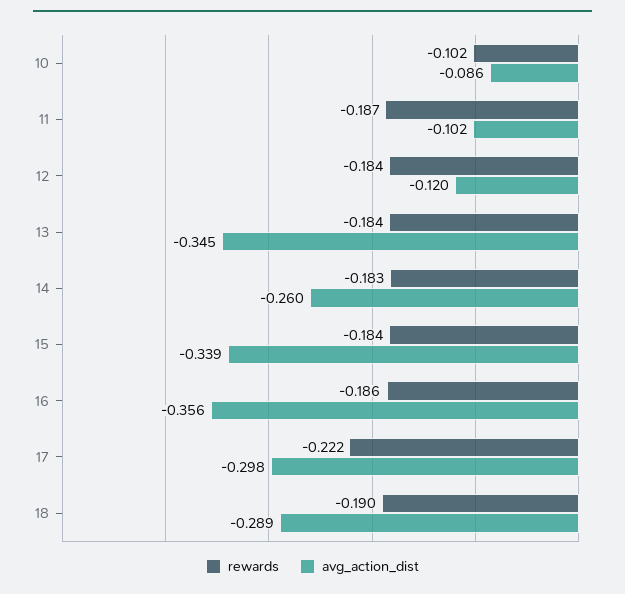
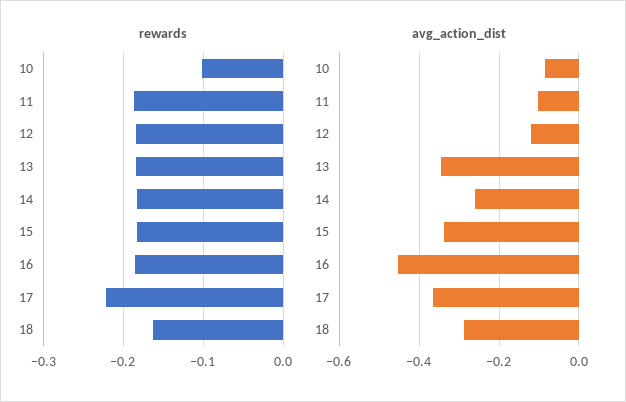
  {
    "rewards": {
      "10": -0.102,
      "11": -0.187,
      "12": -0.184,
      "13": -0.184,
      "14": -0.183,
      "15": -0.184,
      "16": -0.186,
      "17": -0.222,
-     "18": -0.19
+     "18": -0.16
    },
    "avg_action_dist": {
      "10": -0.086,
      "11": -0.102,
      "12": -0.12,
      "13": -0.345,
      "14": -0.26,
      "15": -0.339,
-     "16": -0.356,
+     "16": -0.46,
-     "17": -0.298,
+     "17": -0.36,
      "18": -0.289
    }
  }

